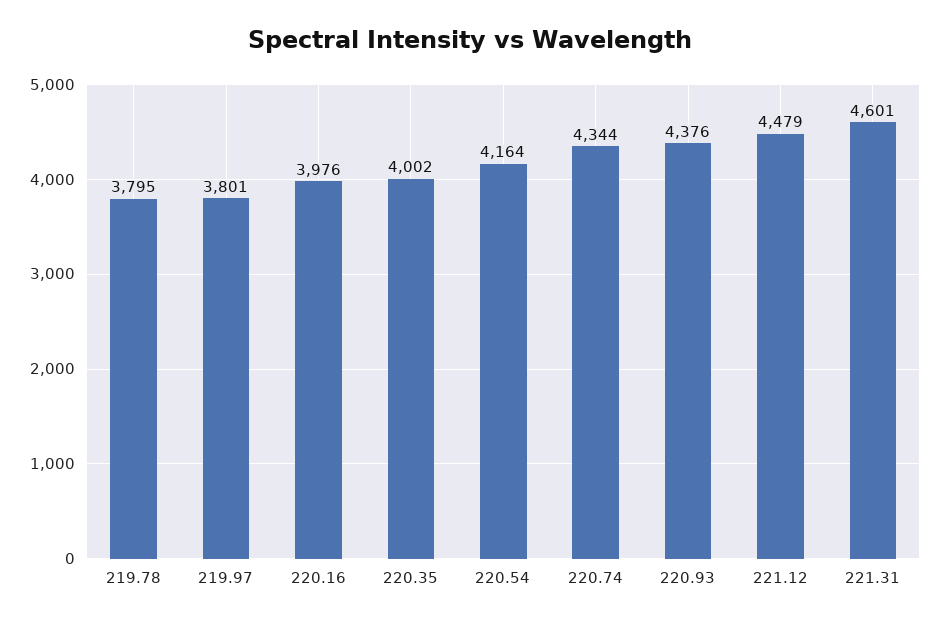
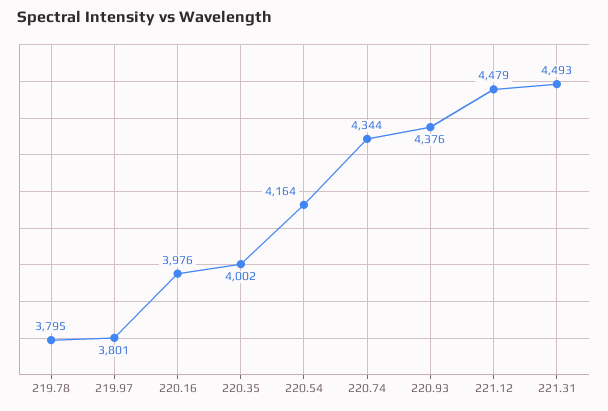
  {
    "219.78": 3795,
    "219.97": 3801,
    "220.16": 3976,
    "220.35": 4002,
    "220.54": 4164,
    "220.74": 4344,
    "220.93": 4376,
    "221.12": 4479,
-   "221.31": 4601
+   "221.31": 4493
  }

